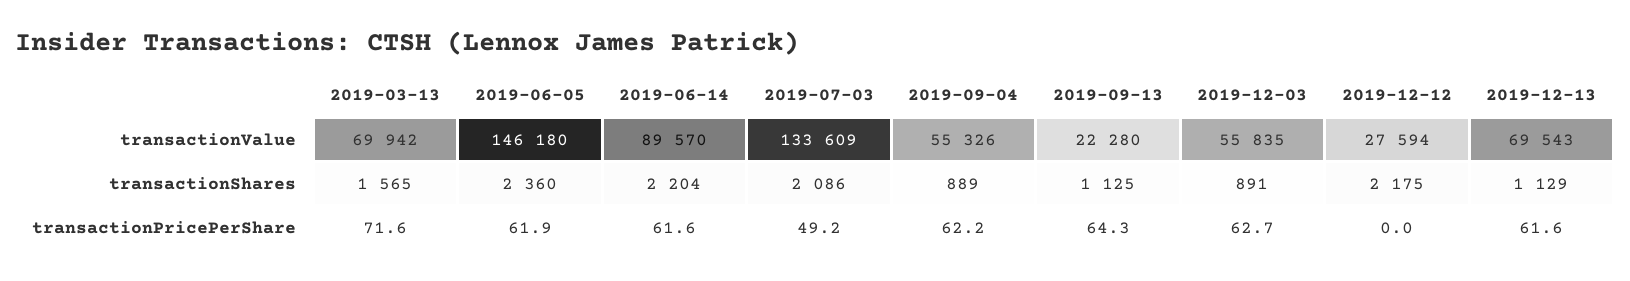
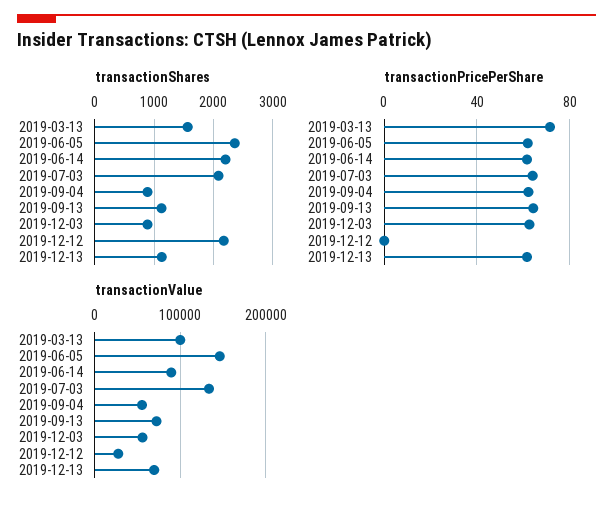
  {
    "transactionValue": {
-     "2019-03-13": 69942,
+     "2019-03-13": 100000,
      "2019-06-05": 146180,
      "2019-06-14": 89570,
      "2019-07-03": 133609,
      "2019-09-04": 55326,
-     "2019-09-13": 22280,
+     "2019-09-13": 70000,
      "2019-12-03": 55835,
      "2019-12-12": 27594,
      "2019-12-13": 69543
    },
    "transactionShares": {
      "2019-03-13": 1565,
      "2019-06-05": 2360,
      "2019-06-14": 2204,
      "2019-07-03": 2086,
      "2019-09-04": 889,
      "2019-09-13": 1125,
      "2019-12-03": 891,
      "2019-12-12": 2175,
      "2019-12-13": 1129
    },
    "transactionPricePerShare": {
      "2019-03-13": 71.6,
      "2019-06-05": 61.9,
      "2019-06-14": 61.6,
-     "2019-07-03": 49.2,
+     "2019-07-03": 65,
      "2019-09-04": 62.2,
      "2019-09-13": 64.3,
      "2019-12-03": 62.7,
      "2019-12-12": 0,
      "2019-12-13": 61.6
    }
  }

